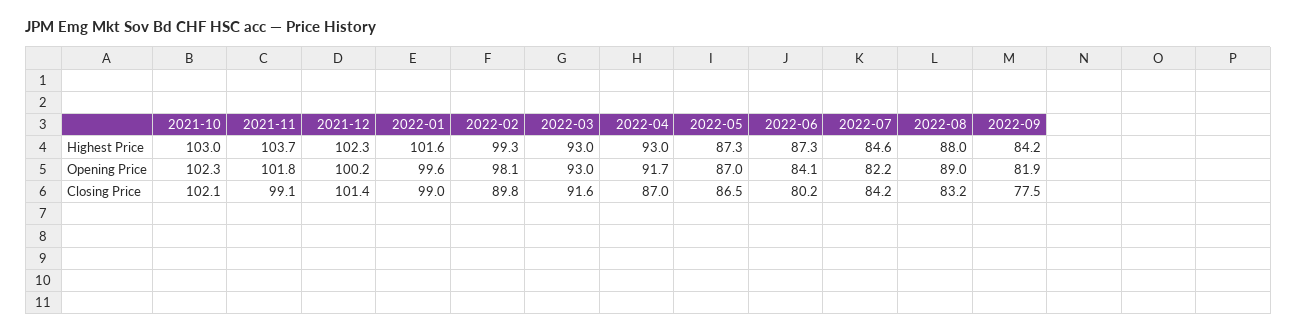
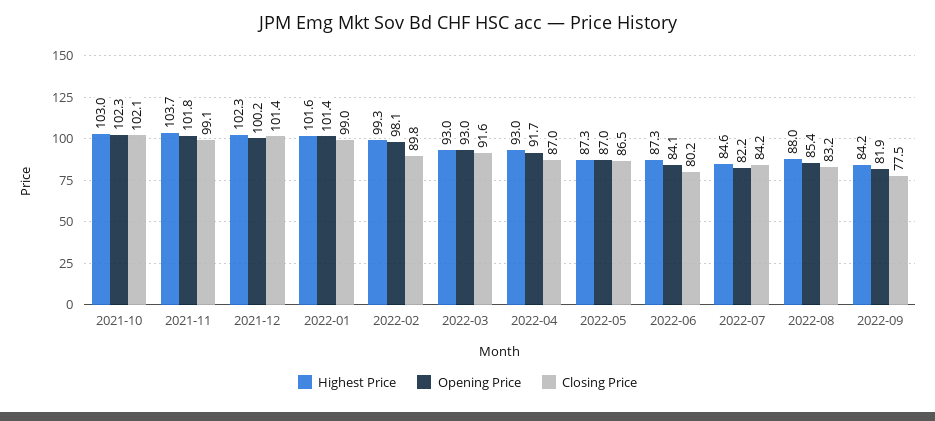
  {
    "Highest Price": {
      "2021-10": 103,
      "2021-11": 103.7,
      "2021-12": 102.3,
      "2022-01": 101.6,
      "2022-02": 99.3,
      "2022-03": 93,
      "2022-04": 93,
      "2022-05": 87.3,
      "2022-06": 87.3,
      "2022-07": 84.6,
      "2022-08": 88,
      "2022-09": 84.2
    },
    "Opening Price": {
      "2021-10": 102.3,
      "2021-11": 101.8,
      "2021-12": 100.2,
-     "2022-01": 99.6,
+     "2022-01": 101.4,
      "2022-02": 98.1,
      "2022-03": 93,
      "2022-04": 91.7,
      "2022-05": 87,
      "2022-06": 84.1,
      "2022-07": 82.2,
-     "2022-08": 89,
+     "2022-08": 85.4,
      "2022-09": 81.9
    },
    "Closing Price": {
      "2021-10": 102.1,
      "2021-11": 99.1,
      "2021-12": 101.4,
      "2022-01": 99,
      "2022-02": 89.8,
      "2022-03": 91.6,
      "2022-04": 87,
      "2022-05": 86.5,
      "2022-06": 80.2,
      "2022-07": 84.2,
      "2022-08": 83.2,
      "2022-09": 77.5
    }
  }

